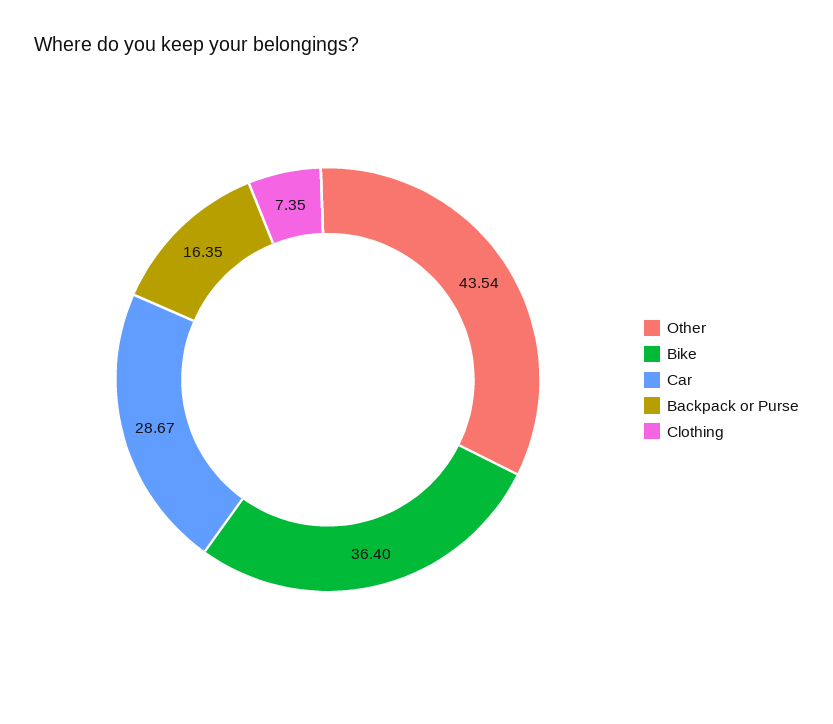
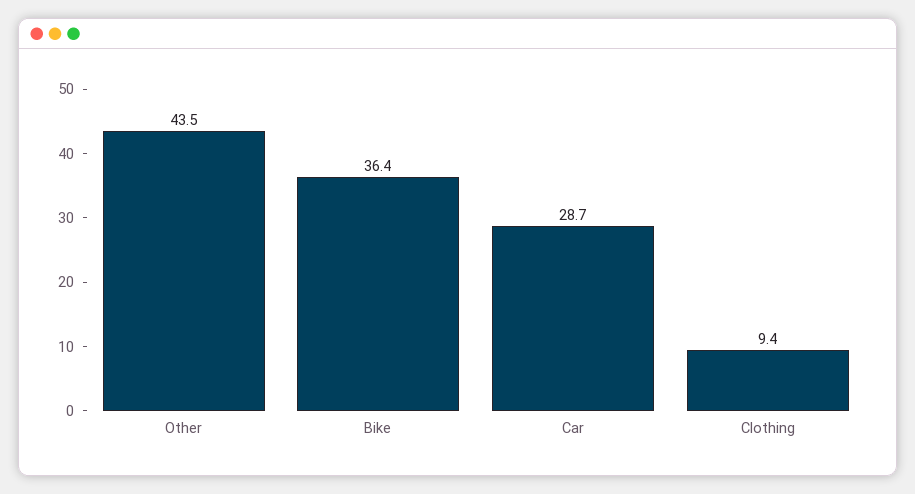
  {
    "Other": 43.54,
    "Bike": 36.4,
    "Car": 28.67,
-   "Backpack or Purse": 16.35,
-   "Clothing": 7.35
+   "Clothing": 9.4
  }

